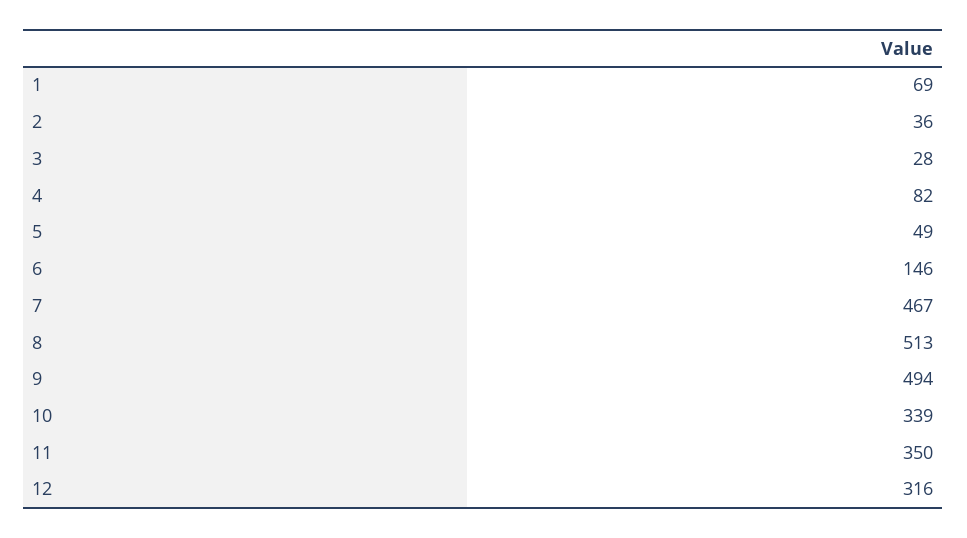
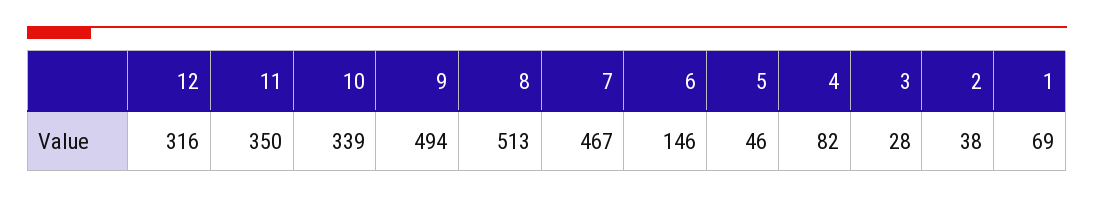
  {
    "1": 69,
-   "2": 36,
+   "2": 38,
    "3": 28,
    "4": 82,
-   "5": 49,
+   "5": 46,
    "6": 146,
    "7": 467,
    "8": 513,
    "9": 494,
    "10": 339,
    "11": 350,
    "12": 316
  }

